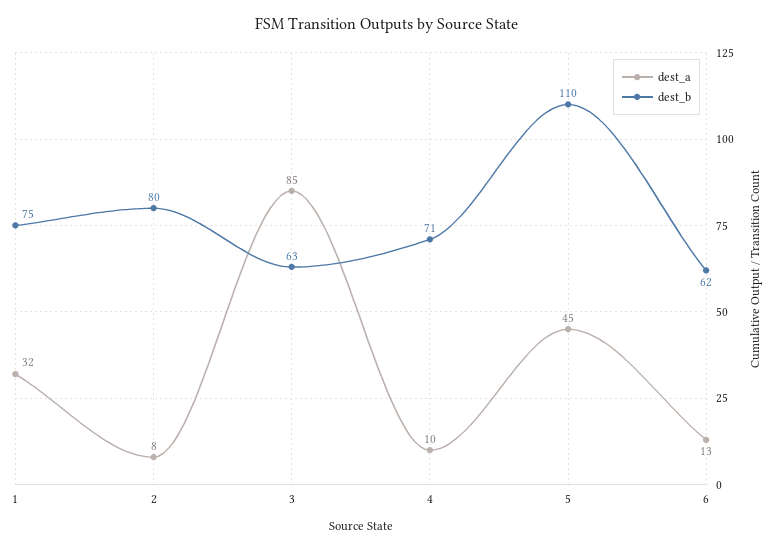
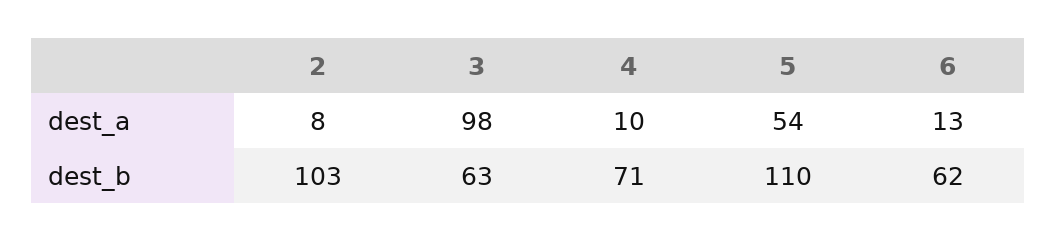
  {
    "dest_a": {
-     "1": 32,
      "2": 8,
-     "3": 85,
+     "3": 98,
      "4": 10,
-     "5": 45,
+     "5": 54,
      "6": 13
    },
    "dest_b": {
-     "1": 75,
-     "2": 80,
+     "2": 103,
      "3": 63,
      "4": 71,
      "5": 110,
      "6": 62
    }
  }

